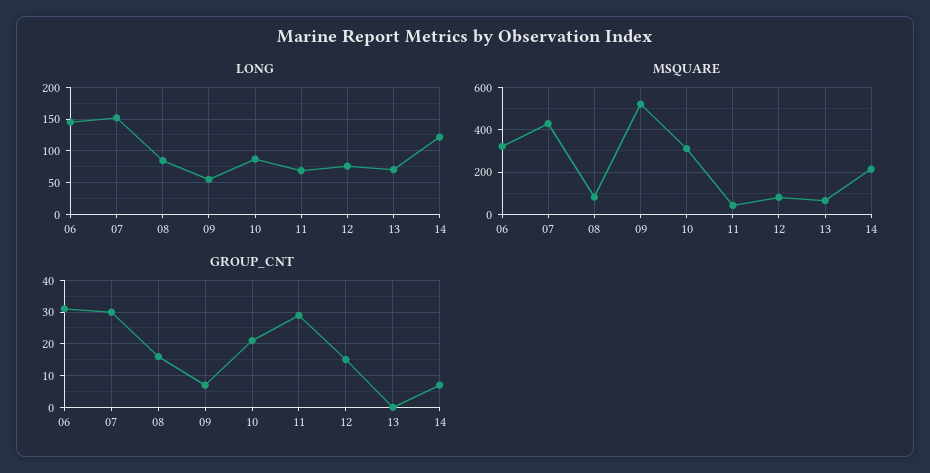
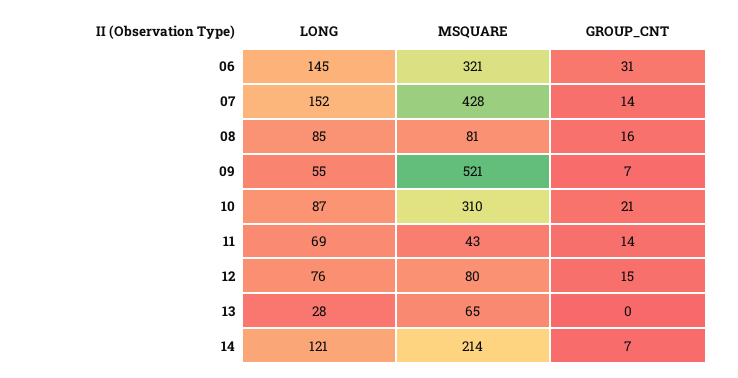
  {
    "LONG": {
      "06": 145,
      "07": 152,
      "08": 85,
      "09": 55,
      "10": 87,
      "11": 69,
      "12": 76,
-     "13": 70,
+     "13": 28,
      "14": 121
    },
    "MSQUARE": {
      "06": 321,
      "07": 428,
      "08": 81,
      "09": 521,
      "10": 310,
      "11": 43,
      "12": 80,
      "13": 65,
      "14": 214
    },
    "GROUP_CNT": {
      "06": 31,
-     "07": 30,
+     "07": 14,
      "08": 16,
      "09": 7,
      "10": 21,
-     "11": 30,
+     "11": 14,
      "12": 15,
      "13": 0,
      "14": 7
    }
  }

